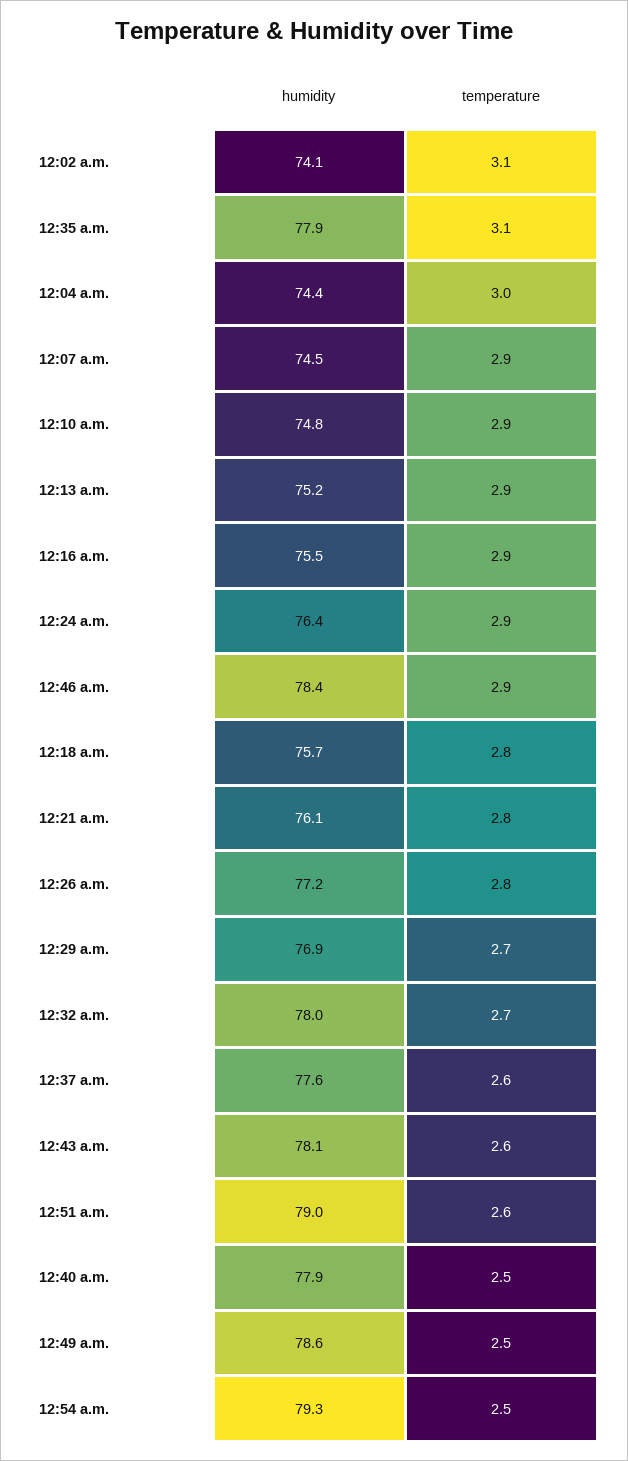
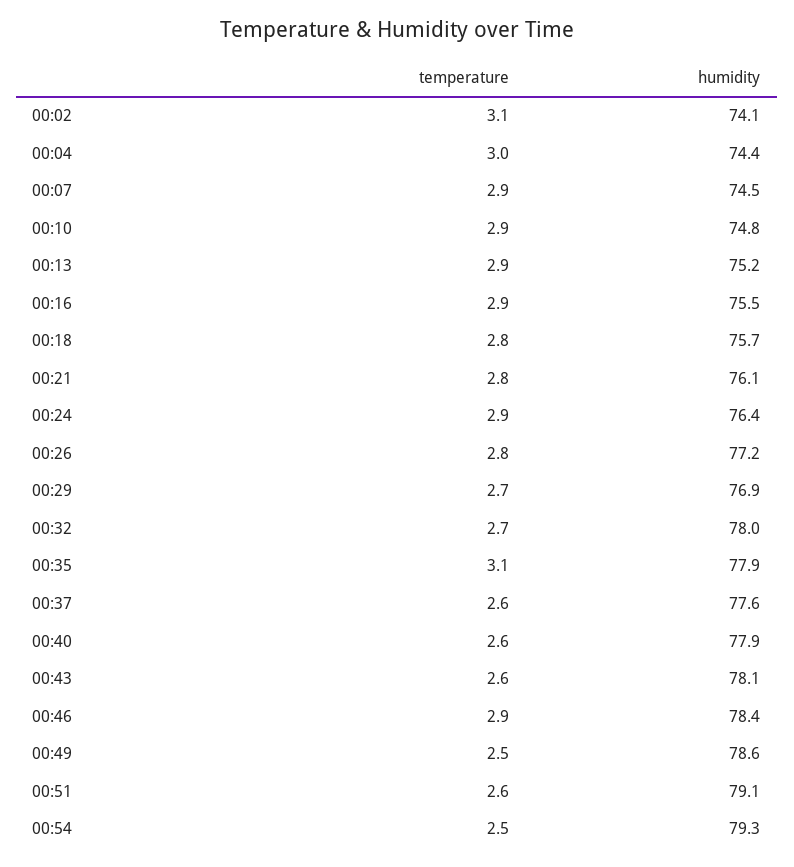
  {
    "humidity": {
      "12:02 a.m.": 74.1,
      "12:35 a.m.": 77.9,
      "12:04 a.m.": 74.4,
      "12:07 a.m.": 74.5,
      "12:10 a.m.": 74.8,
      "12:13 a.m.": 75.2,
      "12:16 a.m.": 75.5,
      "12:24 a.m.": 76.4,
      "12:46 a.m.": 78.4,
      "12:18 a.m.": 75.7,
      "12:21 a.m.": 76.1,
      "12:26 a.m.": 77.2,
      "12:29 a.m.": 76.9,
      "12:32 a.m.": 78,
      "12:37 a.m.": 77.6,
      "12:43 a.m.": 78.1,
-     "12:51 a.m.": 79,
+     "12:51 a.m.": 79.1,
      "12:40 a.m.": 77.9,
      "12:49 a.m.": 78.6,
      "12:54 a.m.": 79.3
    },
    "temperature": {
      "12:02 a.m.": 3.1,
      "12:35 a.m.": 3.1,
      "12:04 a.m.": 3,
      "12:07 a.m.": 2.9,
      "12:10 a.m.": 2.9,
      "12:13 a.m.": 2.9,
      "12:16 a.m.": 2.9,
      "12:24 a.m.": 2.9,
      "12:46 a.m.": 2.9,
      "12:18 a.m.": 2.8,
      "12:21 a.m.": 2.8,
      "12:26 a.m.": 2.8,
      "12:29 a.m.": 2.7,
      "12:32 a.m.": 2.7,
      "12:37 a.m.": 2.6,
      "12:43 a.m.": 2.6,
      "12:51 a.m.": 2.6,
-     "12:40 a.m.": 2.5,
+     "12:40 a.m.": 2.6,
      "12:49 a.m.": 2.5,
      "12:54 a.m.": 2.5
    }
  }

